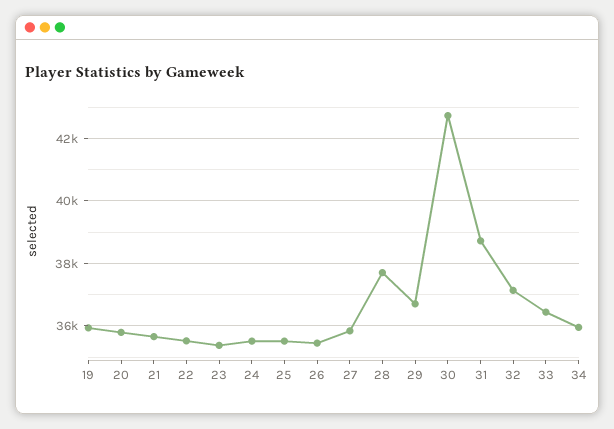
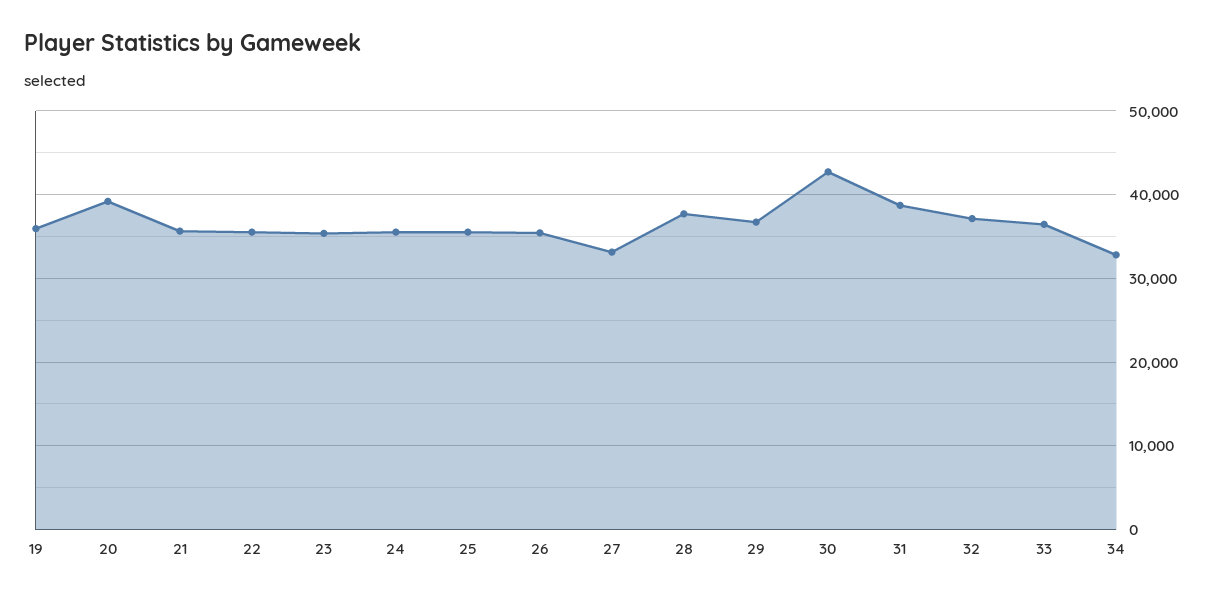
  {
    "19": 36000,
-   "20": 35800,
+   "20": 39000,
    "21": 35600,
    "22": 35600,
    "23": 35400,
    "24": 35600,
    "25": 35600,
    "26": 35400,
-   "27": 35800,
+   "27": 33000,
    "28": 37800,
    "29": 36800,
    "30": 42800,
    "31": 38800,
    "32": 37200,
    "33": 36400,
-   "34": 36000
+   "34": 33000
  }

